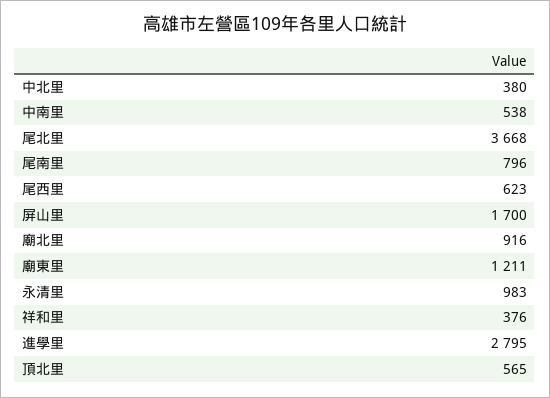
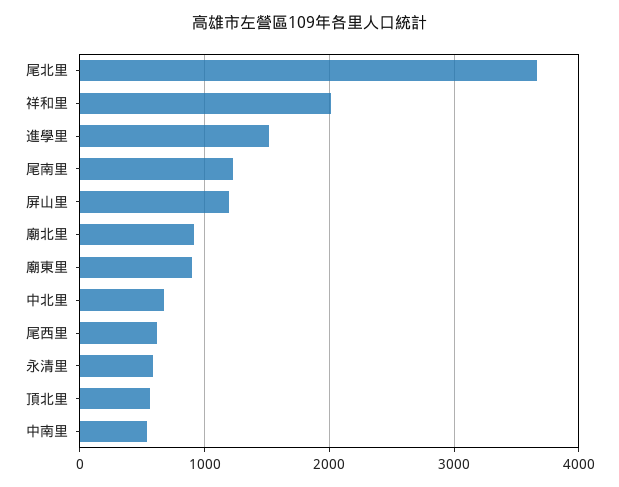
  {
-   "中北里": 380,
+   "中北里": 700,
    "中南里": 538,
    "尾北里": 3668,
-   "尾南里": 796,
+   "尾南里": 1200,
    "尾西里": 623,
-   "屏山里": 1700,
+   "屏山里": 1200,
    "廟北里": 916,
-   "廟東里": 1211,
+   "廟東里": 900,
-   "永清里": 983,
+   "永清里": 600,
-   "祥和里": 376,
+   "祥和里": 2000,
-   "進學里": 2795,
+   "進學里": 1500,
    "頂北里": 565
  }

